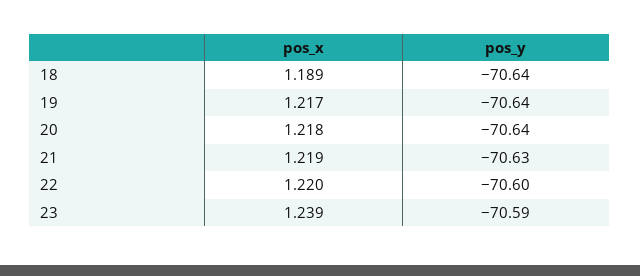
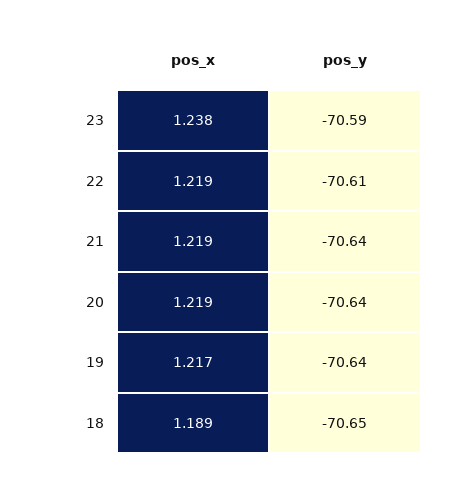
  {
    "pos_x": {
      "18": 1.189,
      "19": 1.217,
-     "20": 1.218,
+     "20": 1.219,
      "21": 1.219,
-     "22": 1.22,
+     "22": 1.219,
-     "23": 1.239
+     "23": 1.238
    },
    "pos_y": {
-     "18": -70.64,
+     "18": -70.65,
      "19": -70.64,
      "20": -70.64,
-     "21": -70.63,
+     "21": -70.64,
-     "22": -70.6,
+     "22": -70.61,
      "23": -70.59
    }
  }

